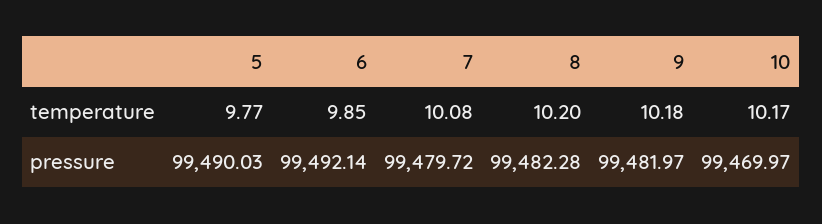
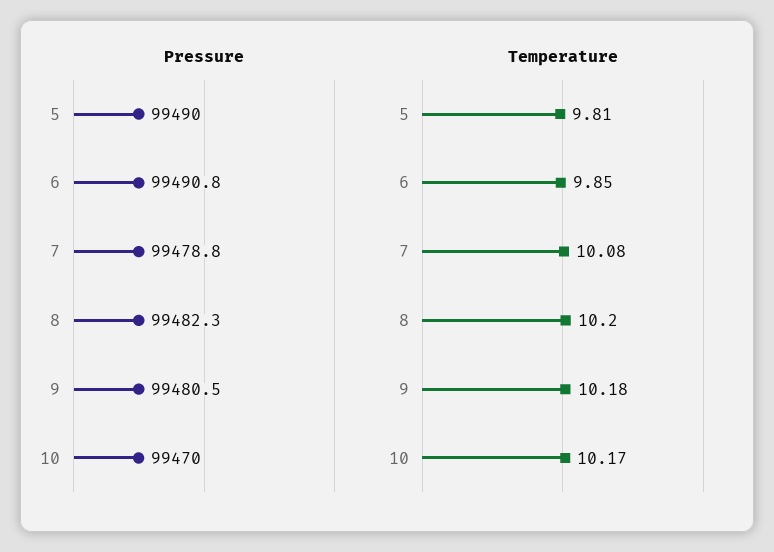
  {
    "temperature": {
-     "5": 9.77,
+     "5": 9.81,
      "6": 9.85,
      "7": 10.08,
      "8": 10.2,
      "9": 10.18,
      "10": 10.17
    },
    "pressure": {
      "5": 99490.03,
-     "6": 99492.14,
+     "6": 99490.8,
-     "7": 99479.72,
+     "7": 99478.8,
      "8": 99482.28,
-     "9": 99481.97,
+     "9": 99480.5,
      "10": 99469.97
    }
  }

